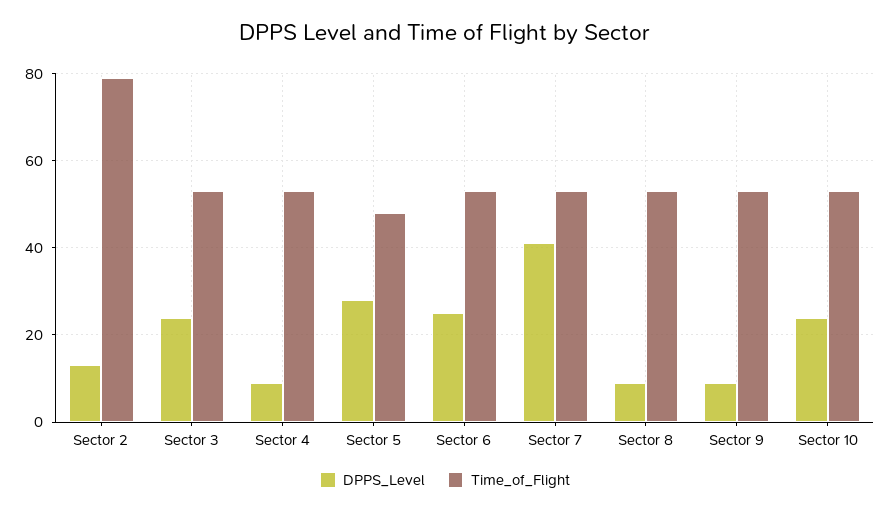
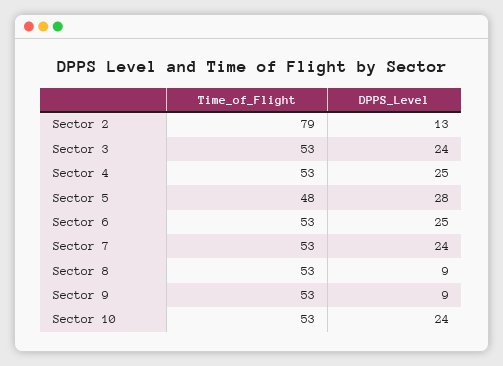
  {
    "DPPS_Level": {
      "Sector 2": 13,
      "Sector 3": 24,
-     "Sector 4": 10,
+     "Sector 4": 25,
      "Sector 5": 28,
      "Sector 6": 25,
-     "Sector 7": 40,
+     "Sector 7": 24,
      "Sector 8": 9,
      "Sector 9": 9,
      "Sector 10": 24
    },
    "Time_of_Flight": {
      "Sector 2": 79,
      "Sector 3": 53,
      "Sector 4": 53,
      "Sector 5": 48,
      "Sector 6": 53,
      "Sector 7": 53,
      "Sector 8": 53,
      "Sector 9": 53,
      "Sector 10": 53
    }
  }

